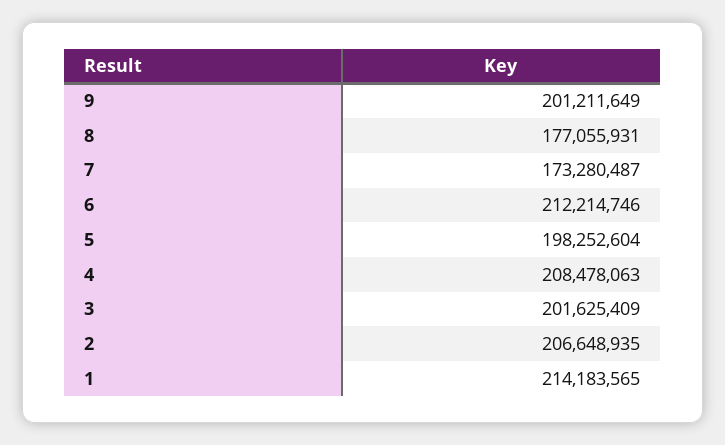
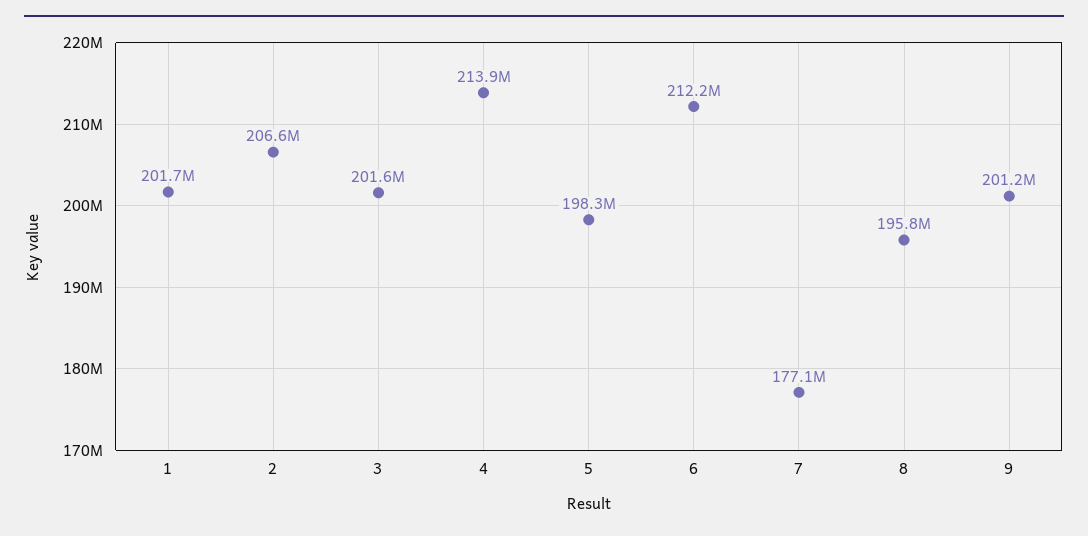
  {
    "9": 201211649,
-   "8": 177055931,
+   "8": 195800000,
-   "7": 173280487,
+   "7": 177100000,
    "6": 212214746,
    "5": 198252604,
-   "4": 208478063,
+   "4": 213900000,
    "3": 201625409,
    "2": 206648935,
-   "1": 214183565
+   "1": 201700000
  }

